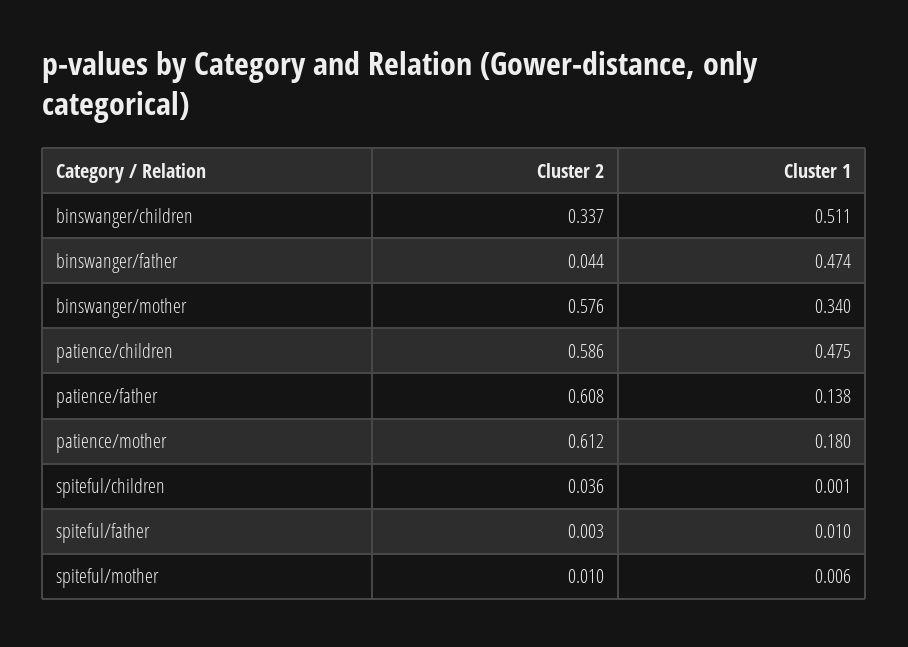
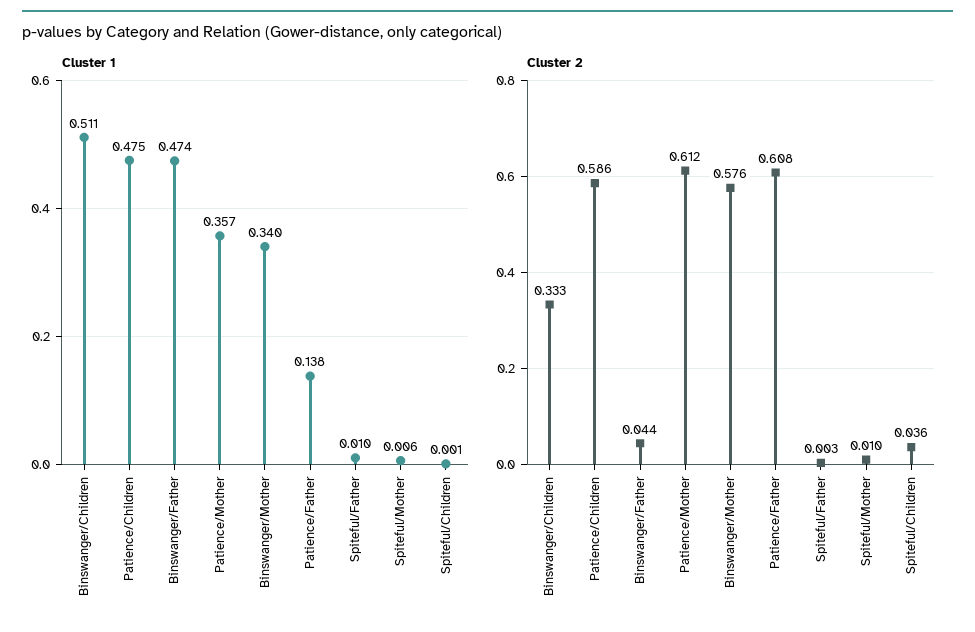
  {
    "Cluster 2": {
-     "binswanger/children": 0.337,
+     "binswanger/children": 0.333,
      "binswanger/father": 0.044,
      "binswanger/mother": 0.576,
      "patience/children": 0.586,
      "patience/father": 0.608,
      "patience/mother": 0.612,
      "spiteful/children": 0.036,
      "spiteful/father": 0.003,
      "spiteful/mother": 0.01
    },
    "Cluster 1": {
      "binswanger/children": 0.511,
      "binswanger/father": 0.474,
      "binswanger/mother": 0.34,
      "patience/children": 0.475,
      "patience/father": 0.138,
-     "patience/mother": 0.18,
+     "patience/mother": 0.357,
      "spiteful/children": 0.001,
      "spiteful/father": 0.01,
      "spiteful/mother": 0.006
    }
  }

